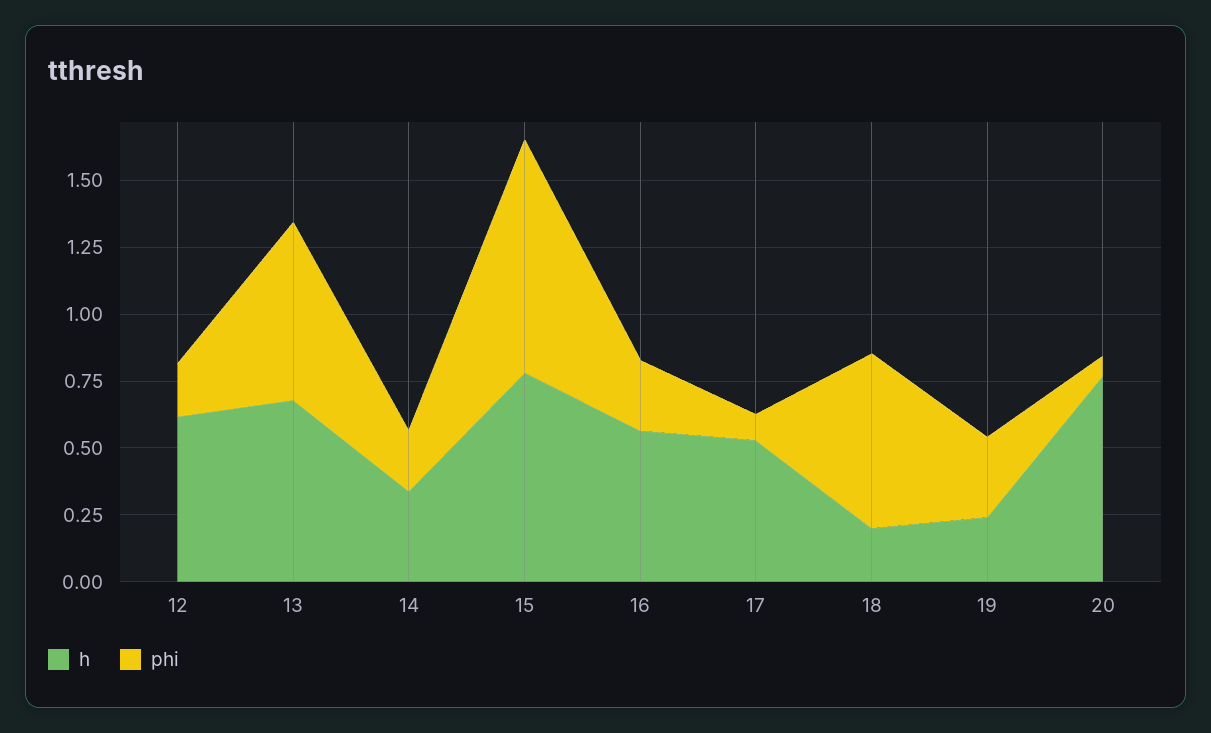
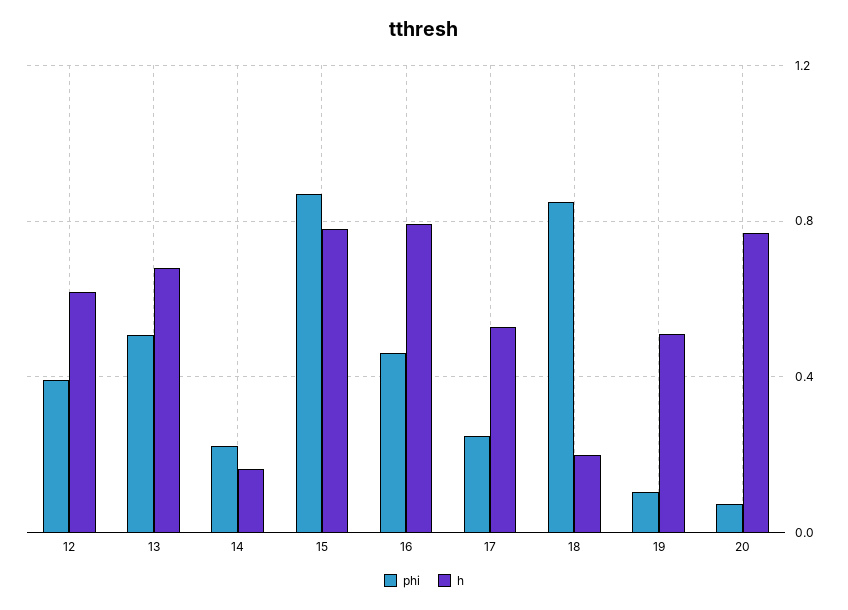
  {
    "h": {
      "12": 0.6,
      "13": 0.7,
-     "14": 0.35,
+     "14": 0.15,
      "15": 0.8,
-     "16": 0.55,
+     "16": 0.8,
      "17": 0.55,
      "18": 0.2,
-     "19": 0.25,
+     "19": 0.5,
      "20": 0.75
    },
    "phi": {
-     "12": 0.2,
+     "12": 0.4,
-     "13": 0.65,
+     "13": 0.5,
      "14": 0.2,
      "15": 0.85,
-     "16": 0.25,
+     "16": 0.45,
-     "17": 0.1,
+     "17": 0.25,
-     "18": 0.65,
+     "18": 0.85,
-     "19": 0.3,
+     "19": 0.1,
      "20": 0.05
    }
  }

